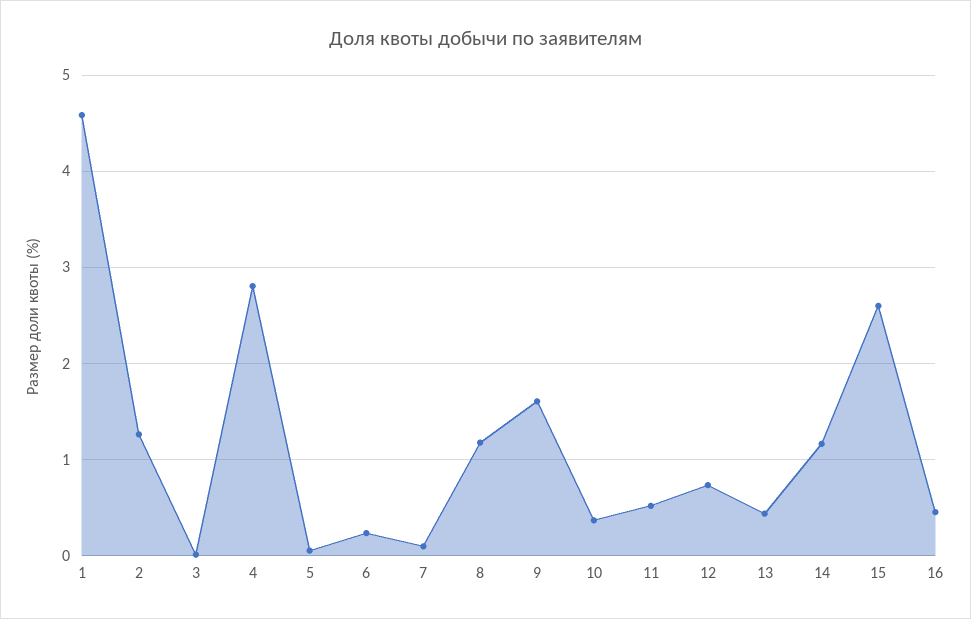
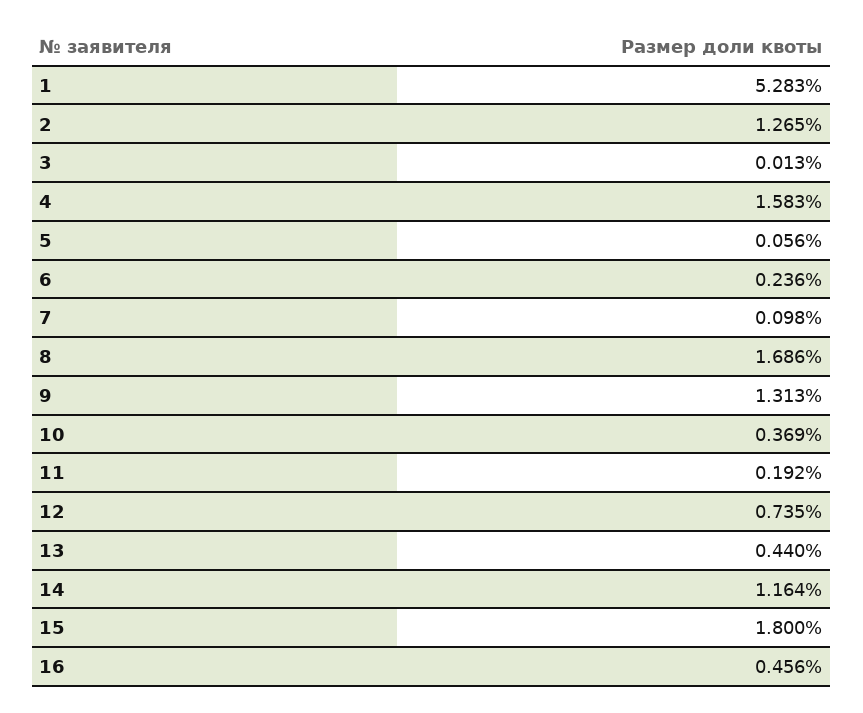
  {
-   "1": 4.6,
+   "1": 5.283,
    "2": 1.265,
    "3": 0.013,
-   "4": 2.8,
+   "4": 1.583,
    "5": 0.056,
    "6": 0.236,
    "7": 0.098,
-   "8": 1.2,
+   "8": 1.686,
-   "9": 1.6,
+   "9": 1.313,
    "10": 0.369,
-   "11": 0.5,
+   "11": 0.192,
    "12": 0.735,
    "13": 0.44,
    "14": 1.164,
-   "15": 2.6,
+   "15": 1.8,
    "16": 0.456
  }

